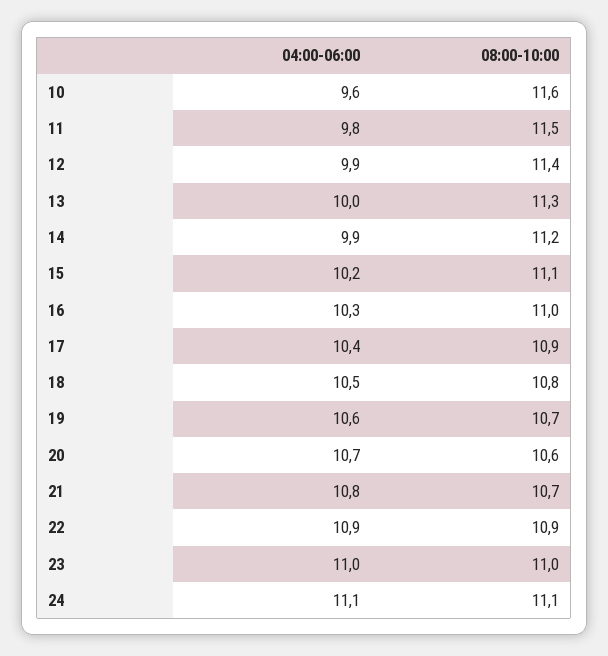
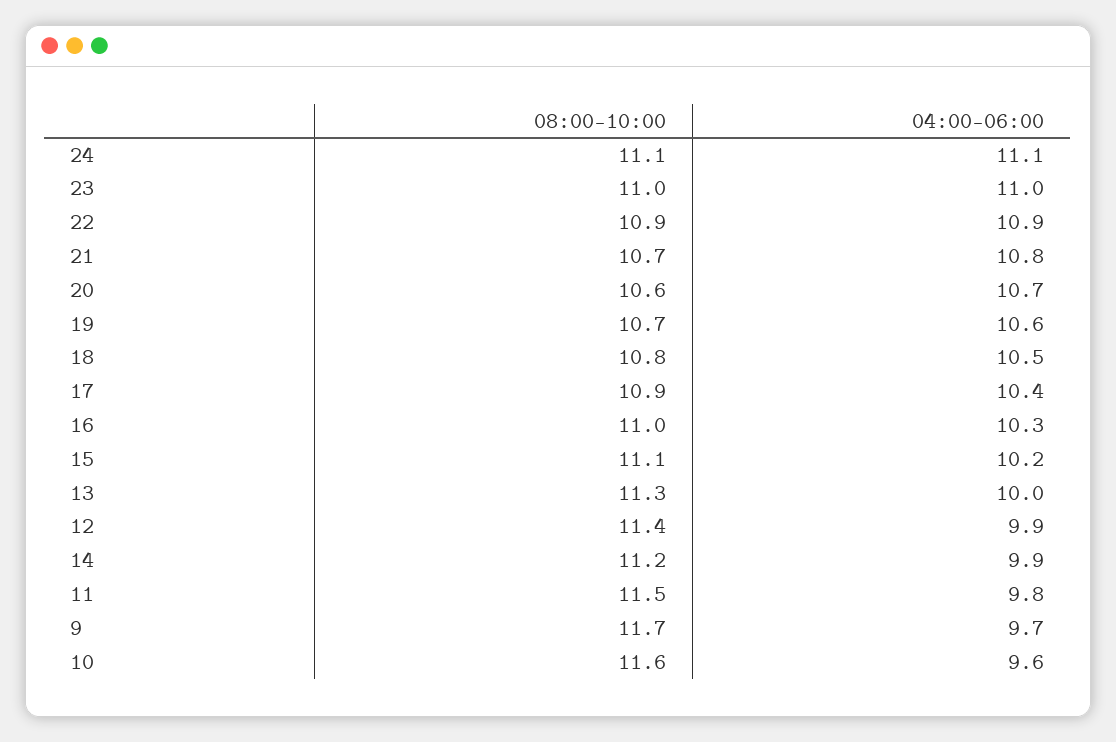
  {
    "04:00-06:00": {
      "10": 9.6,
      "11": 9.8,
      "12": 9.9,
      "13": 10,
      "14": 9.9,
      "15": 10.2,
      "16": 10.3,
      "17": 10.4,
      "18": 10.5,
      "19": 10.6,
      "20": 10.7,
      "21": 10.8,
      "22": 10.9,
      "23": 11,
-     "24": 11.1
+     "24": 11.1,
+     "9": 9.7
    },
    "08:00-10:00": {
      "10": 11.6,
      "11": 11.5,
      "12": 11.4,
      "13": 11.3,
      "14": 11.2,
      "15": 11.1,
      "16": 11,
      "17": 10.9,
      "18": 10.8,
      "19": 10.7,
      "20": 10.6,
      "21": 10.7,
      "22": 10.9,
      "23": 11,
-     "24": 11.1
+     "24": 11.1,
+     "9": 11.7
    }
  }

